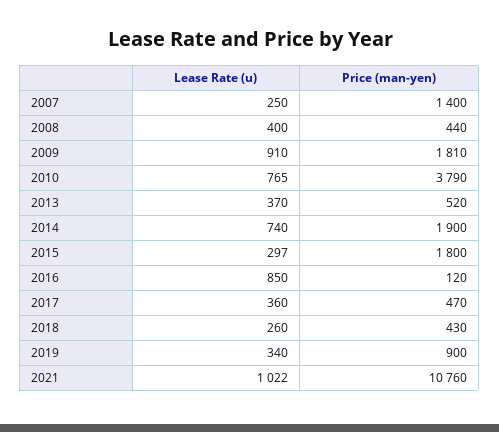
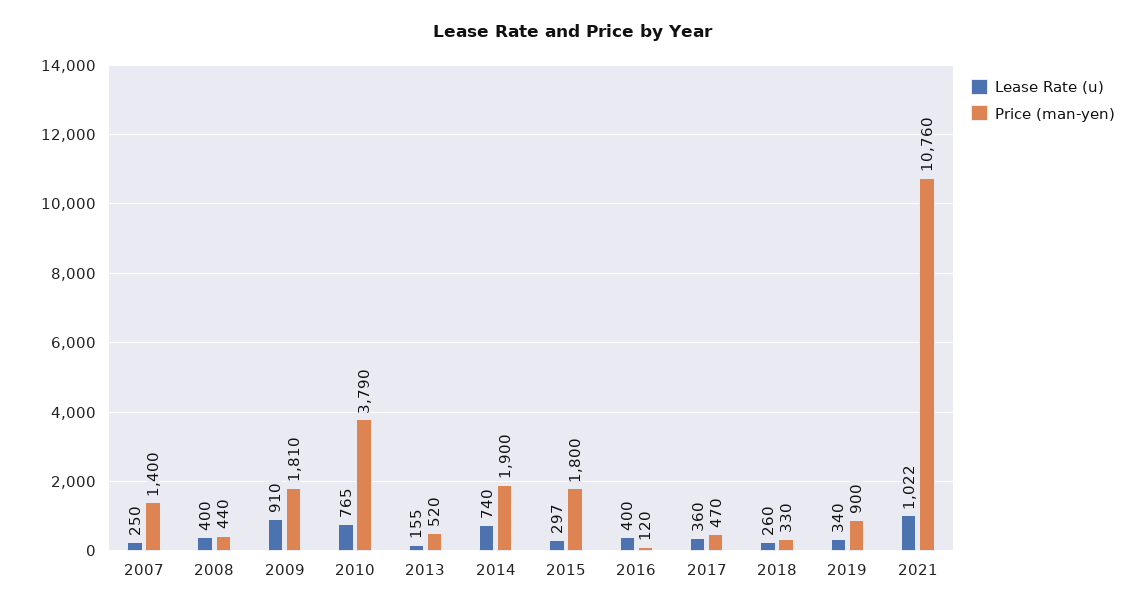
  {
    "Lease Rate (u)": {
      "2007": 250,
      "2008": 400,
      "2009": 910,
      "2010": 765,
-     "2013": 370,
+     "2013": 155,
      "2014": 740,
      "2015": 297,
-     "2016": 850,
+     "2016": 400,
      "2017": 360,
      "2018": 260,
      "2019": 340,
      "2021": 1022
    },
    "Price (man-yen)": {
      "2007": 1400,
      "2008": 440,
      "2009": 1810,
      "2010": 3790,
      "2013": 520,
      "2014": 1900,
      "2015": 1800,
      "2016": 120,
      "2017": 470,
-     "2018": 430,
+     "2018": 330,
      "2019": 900,
      "2021": 10760
    }
  }

